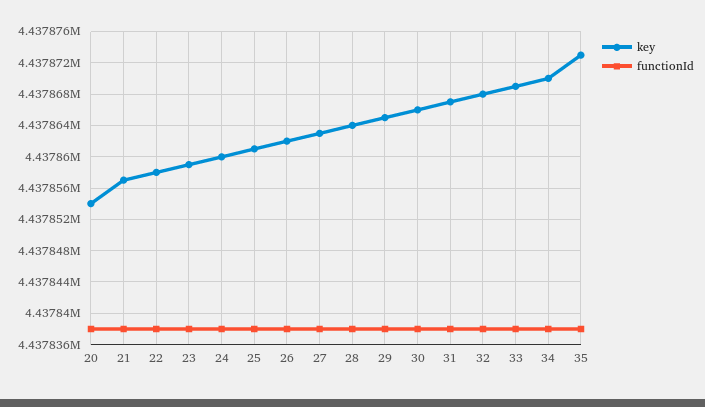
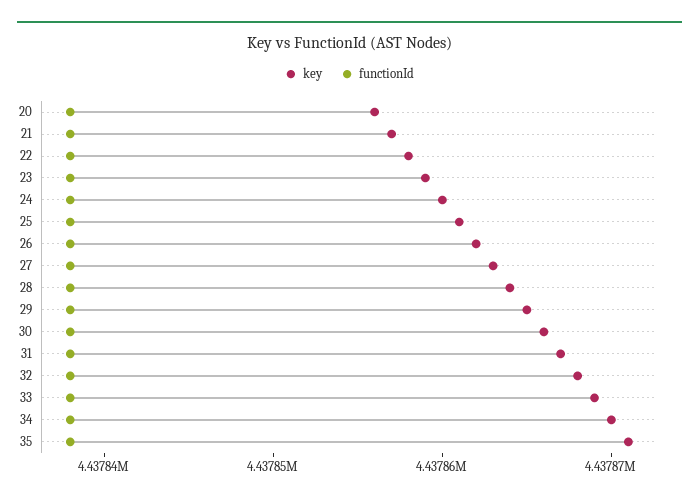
  {
    "key": {
-     "20": 4437854,
+     "20": 4437856,
      "21": 4437857,
      "22": 4437858,
      "23": 4437859,
      "24": 4437860,
      "25": 4437861,
      "26": 4437862,
      "27": 4437863,
      "28": 4437864,
      "29": 4437865,
      "30": 4437866,
      "31": 4437867,
      "32": 4437868,
      "33": 4437869,
      "34": 4437870,
-     "35": 4437873
+     "35": 4437871
    },
    "functionId": {
      "20": 4437838,
      "21": 4437838,
      "22": 4437838,
      "23": 4437838,
      "24": 4437838,
      "25": 4437838,
      "26": 4437838,
      "27": 4437838,
      "28": 4437838,
      "29": 4437838,
      "30": 4437838,
      "31": 4437838,
      "32": 4437838,
      "33": 4437838,
      "34": 4437838,
      "35": 4437838
    }
  }

